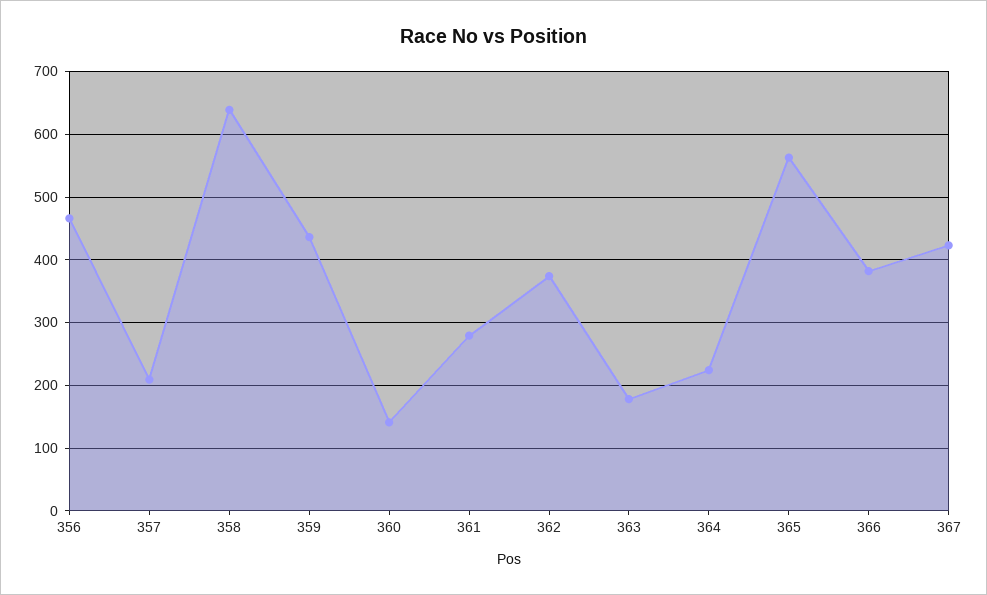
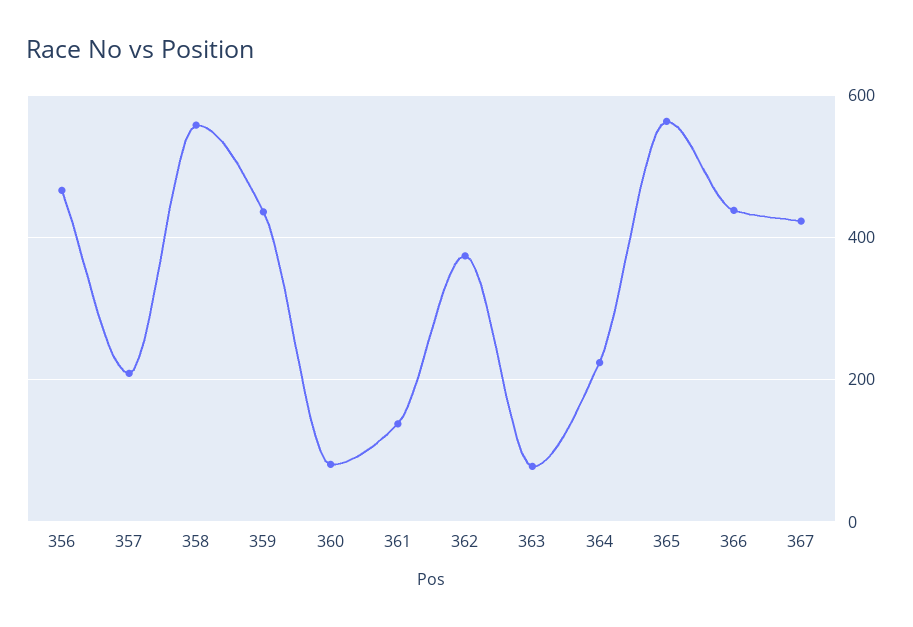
  {
    "356": 470,
    "357": 210,
-   "358": 640,
+   "358": 560,
    "359": 440,
-   "360": 140,
+   "360": 80,
-   "361": 280,
+   "361": 140,
    "362": 370,
-   "363": 180,
+   "363": 80,
    "364": 220,
    "365": 560,
-   "366": 380,
+   "366": 440,
    "367": 420
  }

